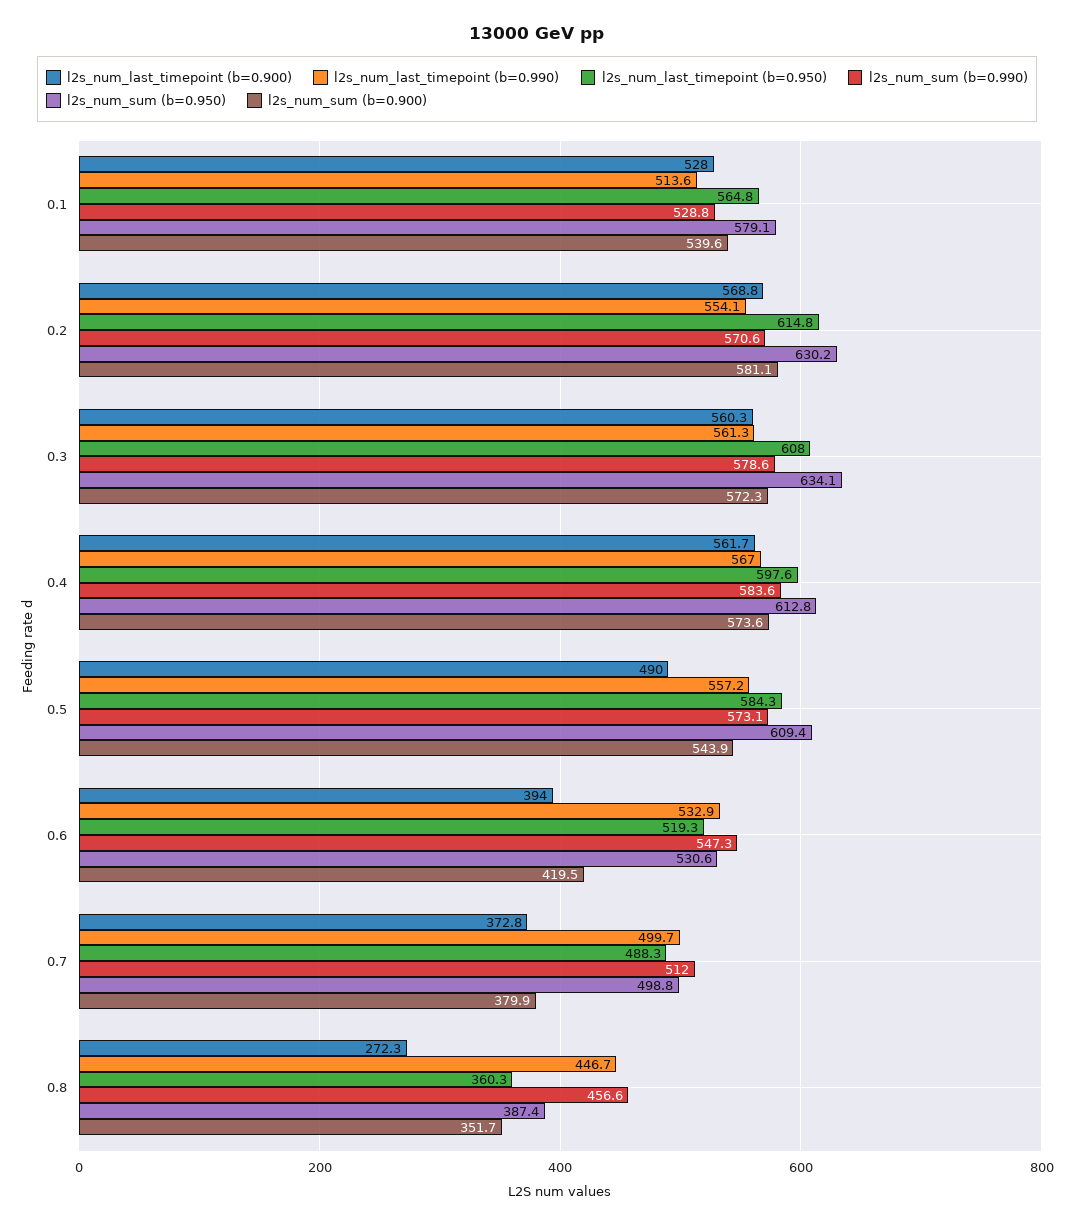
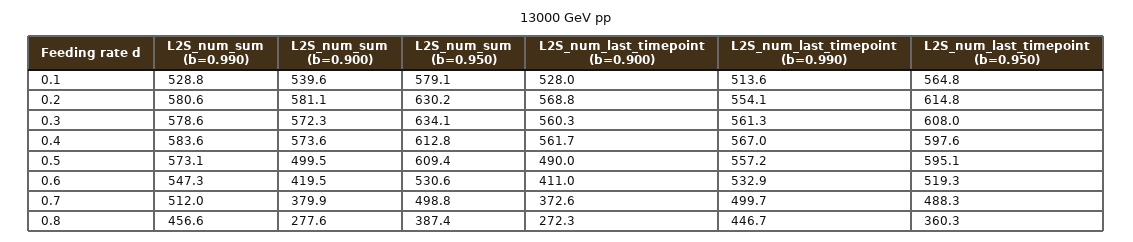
  {
    "l2s_num_last_timepoint (b=0.900)": {
      "0.1": 528,
      "0.2": 568.8,
      "0.3": 560.3,
      "0.4": 561.7,
      "0.5": 490,
-     "0.6": 394,
+     "0.6": 411,
-     "0.7": 372.8,
+     "0.7": 372.6,
      "0.8": 272.3
    },
    "l2s_num_last_timepoint (b=0.990)": {
      "0.1": 513.6,
      "0.2": 554.1,
      "0.3": 561.3,
      "0.4": 567,
      "0.5": 557.2,
      "0.6": 532.9,
      "0.7": 499.7,
      "0.8": 446.7
    },
    "l2s_num_last_timepoint (b=0.950)": {
      "0.1": 564.8,
      "0.2": 614.8,
      "0.3": 608,
      "0.4": 597.6,
-     "0.5": 584.3,
+     "0.5": 595.1,
      "0.6": 519.3,
      "0.7": 488.3,
      "0.8": 360.3
    },
    "l2s_num_sum (b=0.990)": {
      "0.1": 528.8,
-     "0.2": 570.6,
+     "0.2": 580.6,
      "0.3": 578.6,
      "0.4": 583.6,
      "0.5": 573.1,
      "0.6": 547.3,
      "0.7": 512,
      "0.8": 456.6
    },
    "l2s_num_sum (b=0.950)": {
      "0.1": 579.1,
      "0.2": 630.2,
      "0.3": 634.1,
      "0.4": 612.8,
      "0.5": 609.4,
      "0.6": 530.6,
      "0.7": 498.8,
      "0.8": 387.4
    },
    "l2s_num_sum (b=0.900)": {
      "0.1": 539.6,
      "0.2": 581.1,
      "0.3": 572.3,
      "0.4": 573.6,
-     "0.5": 543.9,
+     "0.5": 499.5,
      "0.6": 419.5,
      "0.7": 379.9,
-     "0.8": 351.7
+     "0.8": 277.6
    }
  }

